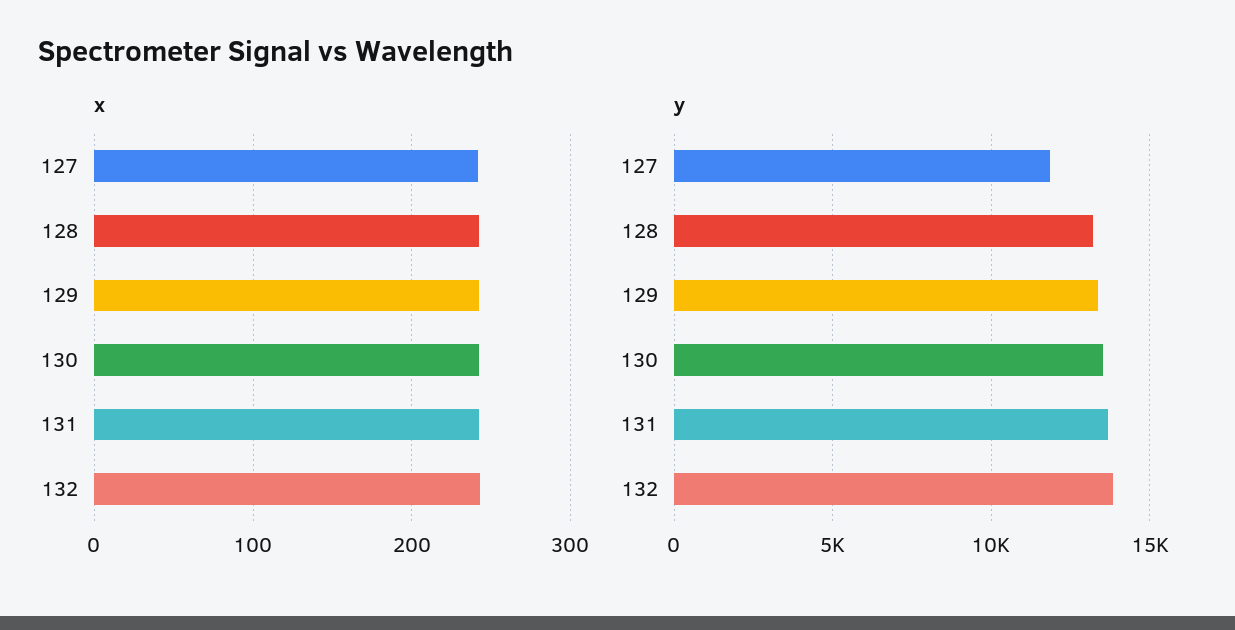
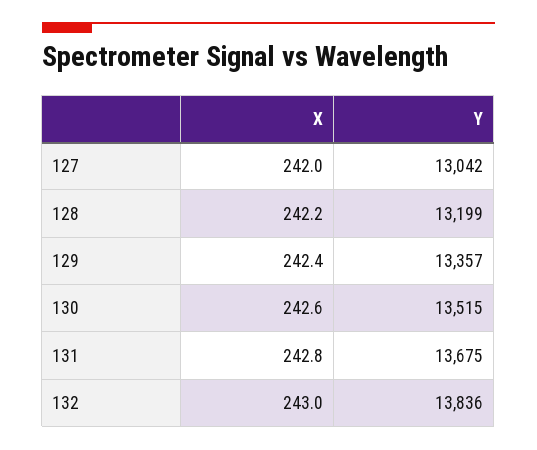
  {
    "x": {
      "127": 242,
      "128": 242.2,
      "129": 242.4,
      "130": 242.6,
      "131": 242.8,
      "132": 243
    },
    "y": {
-     "127": 12000,
+     "127": 13042,
      "128": 13199,
      "129": 13357,
      "130": 13515,
      "131": 13675,
      "132": 13836
    }
  }

